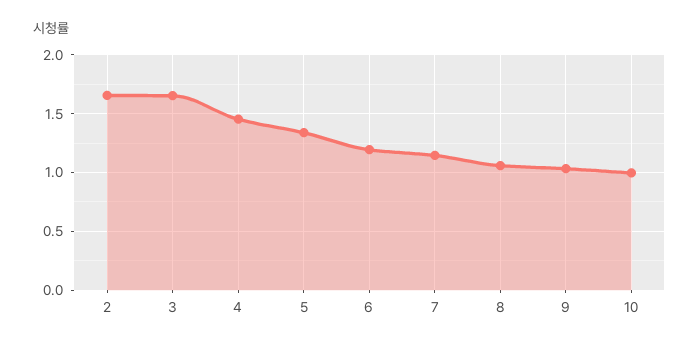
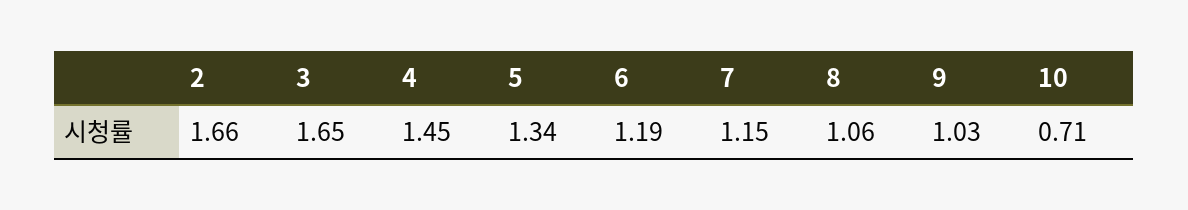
  {
    "2": 1.66,
    "3": 1.65,
    "4": 1.45,
    "5": 1.34,
    "6": 1.19,
    "7": 1.15,
    "8": 1.06,
    "9": 1.03,
-   "10": 1
+   "10": 0.71
  }

